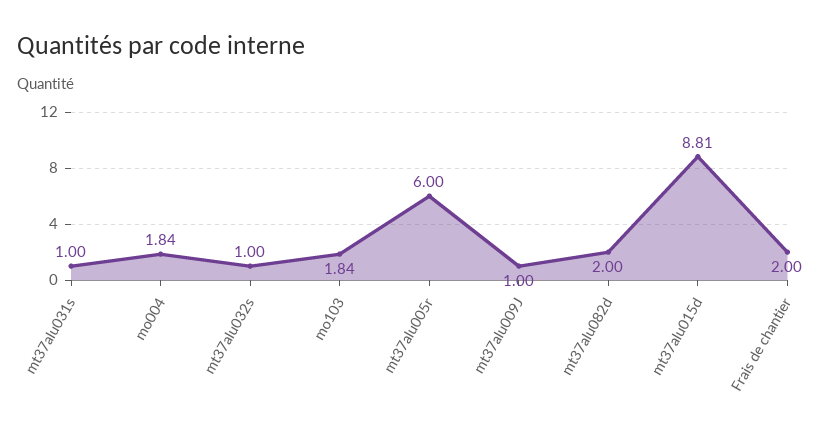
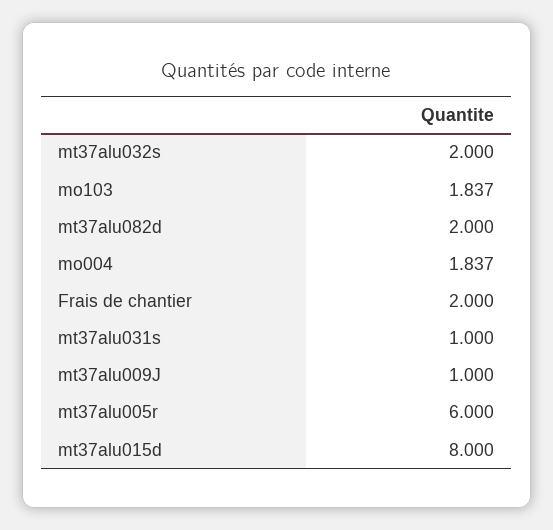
  {
    "mt37alu031s": 1,
    "mo004": 1.837,
-   "mt37alu032s": 1,
+   "mt37alu032s": 2,
    "mo103": 1.837,
    "mt37alu005r": 6,
    "mt37alu009J": 1,
    "mt37alu082d": 2,
-   "mt37alu015d": 8.81,
+   "mt37alu015d": 8,
    "Frais de chantier": 2
  }

